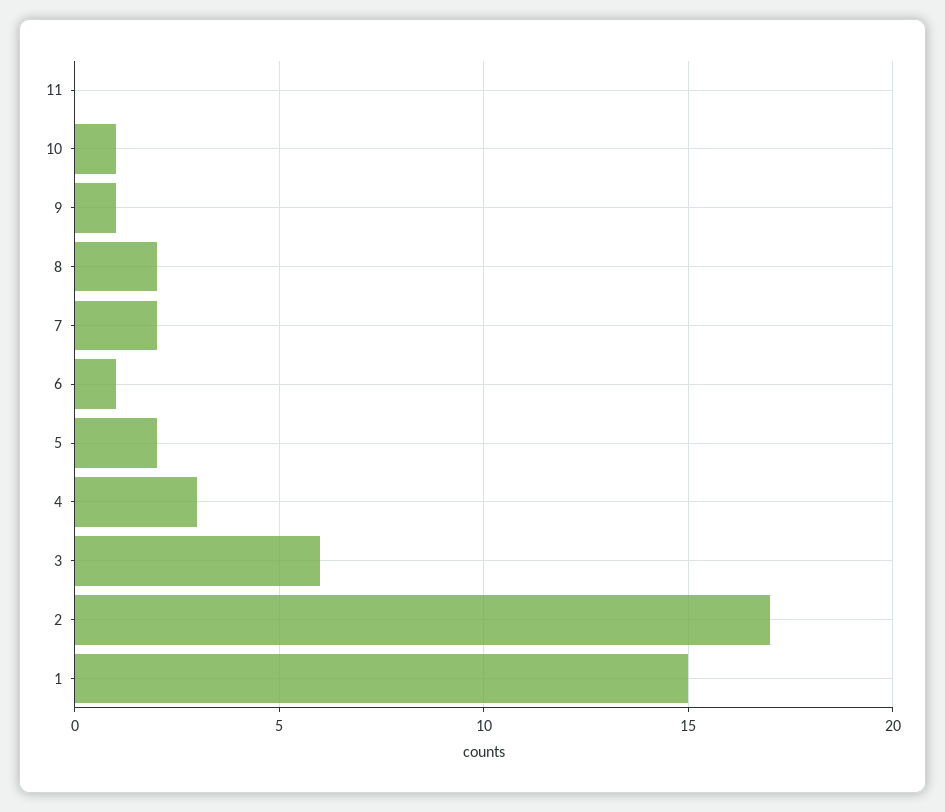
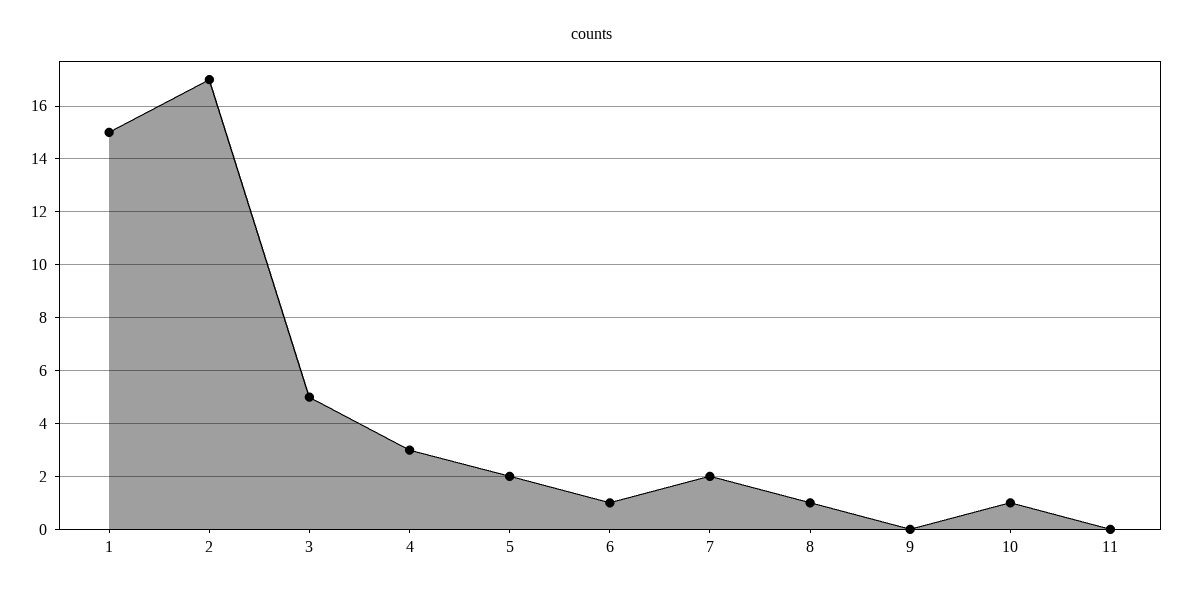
  {
    "11": 0,
    "10": 1,
-   "9": 1,
+   "9": 0,
-   "8": 2,
+   "8": 1,
    "7": 2,
    "6": 1,
    "5": 2,
    "4": 3,
-   "3": 6,
+   "3": 5,
    "2": 17,
    "1": 15
  }

